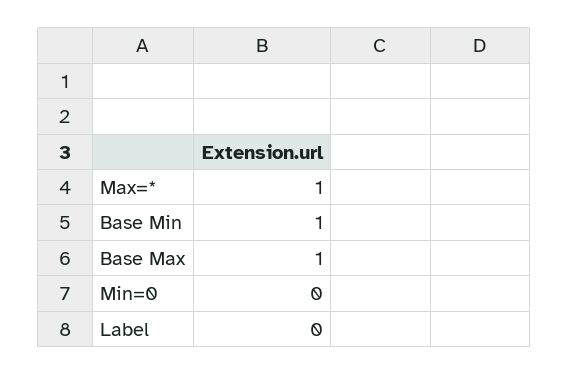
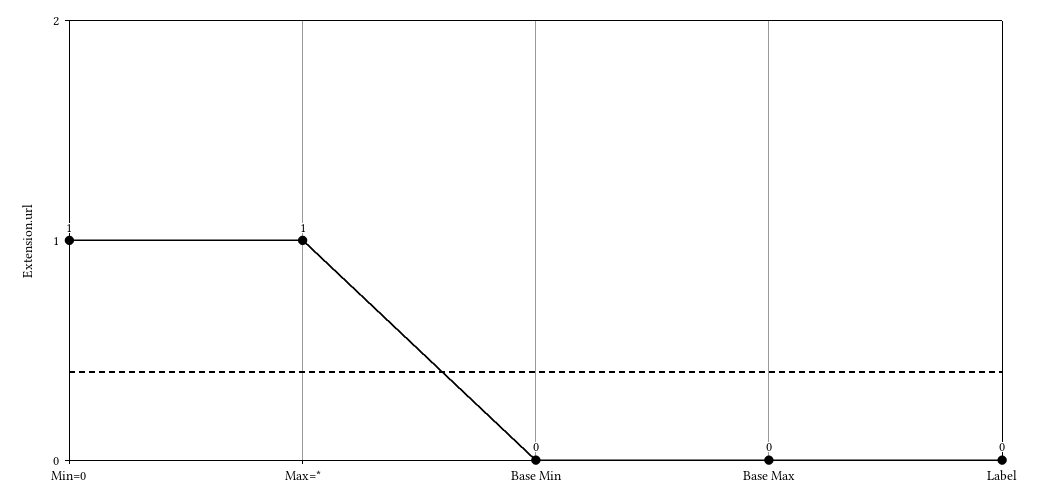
  {
    "Max=*": 1,
-   "Base Min": 1,
+   "Base Min": 0,
-   "Base Max": 1,
+   "Base Max": 0,
-   "Min=0": 0,
+   "Min=0": 1,
    "Label": 0
  }

